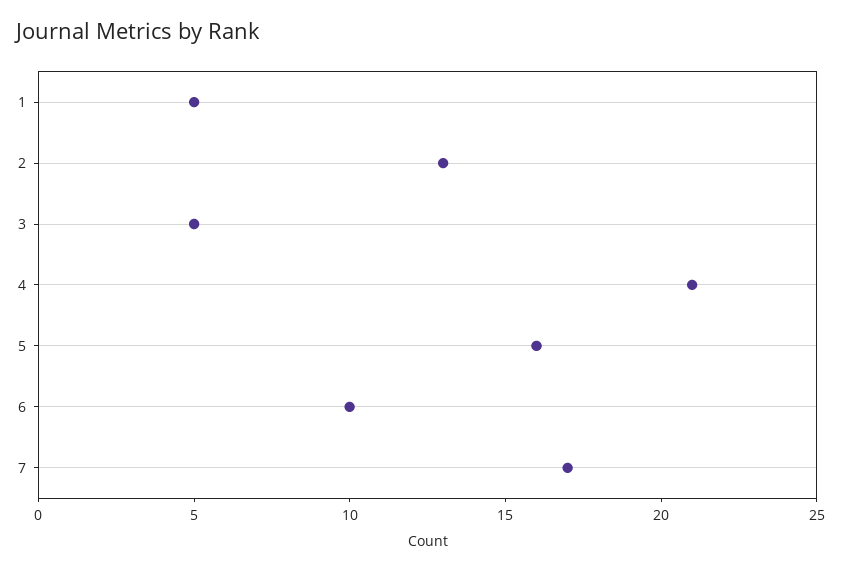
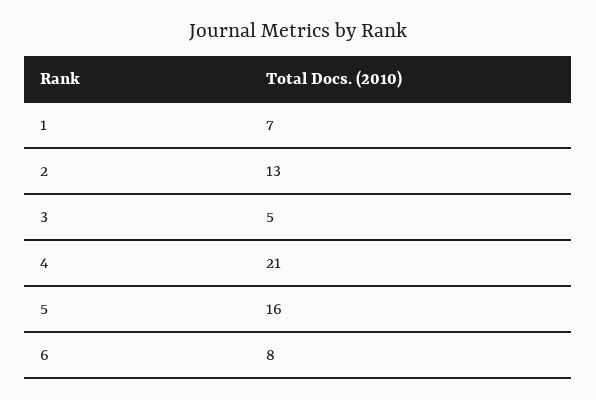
  {
-   "1": 5,
+   "1": 7,
    "2": 13,
    "3": 5,
    "4": 21,
    "5": 16,
-   "6": 10,
+   "6": 8
-   "7": 17
  }

